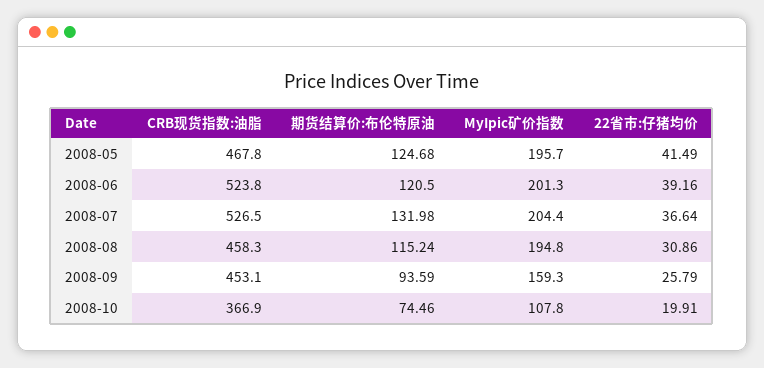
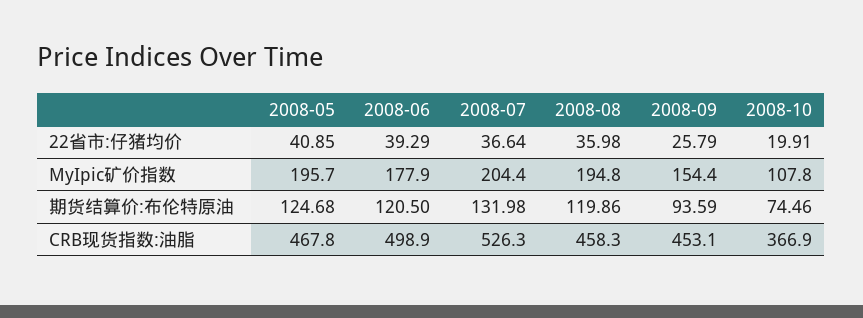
  {
    "CRB现货指数:油脂": {
      "2008-05": 467.8,
-     "2008-06": 523.8,
+     "2008-06": 498.9,
-     "2008-07": 526.5,
+     "2008-07": 526.3,
      "2008-08": 458.3,
      "2008-09": 453.1,
      "2008-10": 366.9
    },
    "期货结算价:布伦特原油": {
      "2008-05": 124.68,
      "2008-06": 120.5,
      "2008-07": 131.98,
-     "2008-08": 115.24,
+     "2008-08": 119.86,
      "2008-09": 93.59,
      "2008-10": 74.46
    },
    "MyIpic矿价指数": {
      "2008-05": 195.7,
-     "2008-06": 201.3,
+     "2008-06": 177.9,
      "2008-07": 204.4,
      "2008-08": 194.8,
-     "2008-09": 159.3,
+     "2008-09": 154.4,
      "2008-10": 107.8
    },
    "22省市:仔猪均价": {
-     "2008-05": 41.49,
+     "2008-05": 40.85,
-     "2008-06": 39.16,
+     "2008-06": 39.29,
      "2008-07": 36.64,
-     "2008-08": 30.86,
+     "2008-08": 35.98,
      "2008-09": 25.79,
      "2008-10": 19.91
    }
  }

